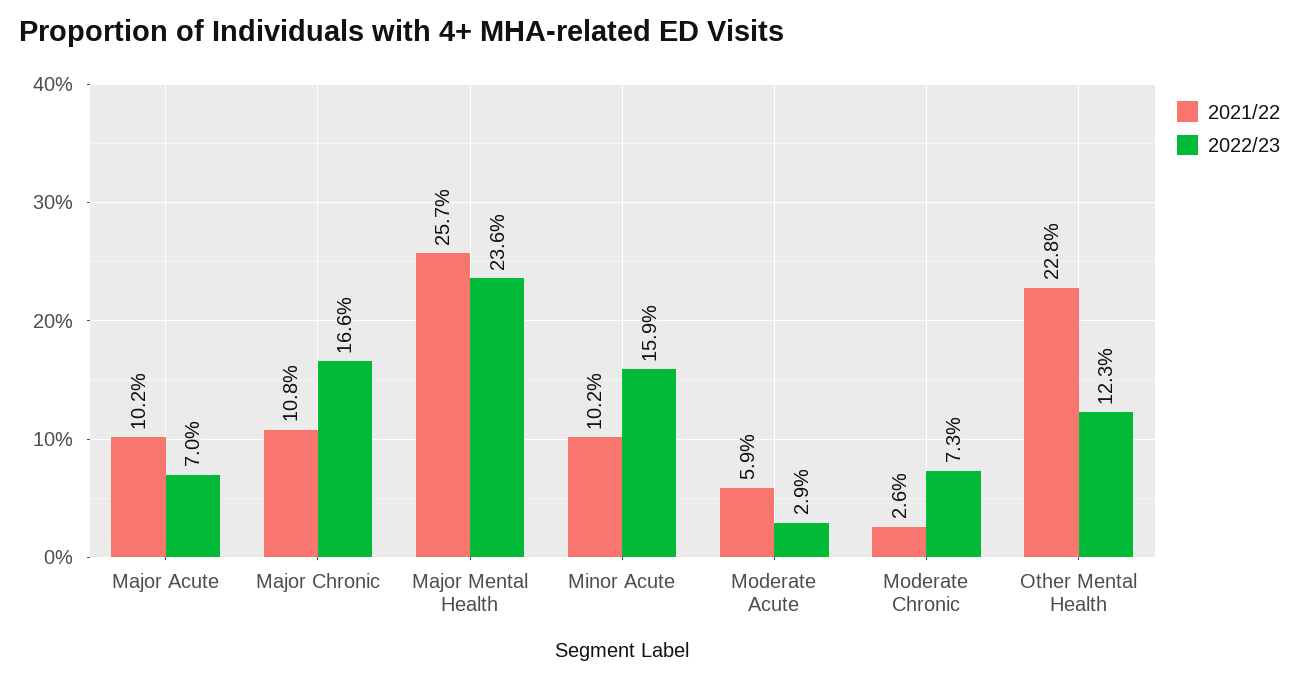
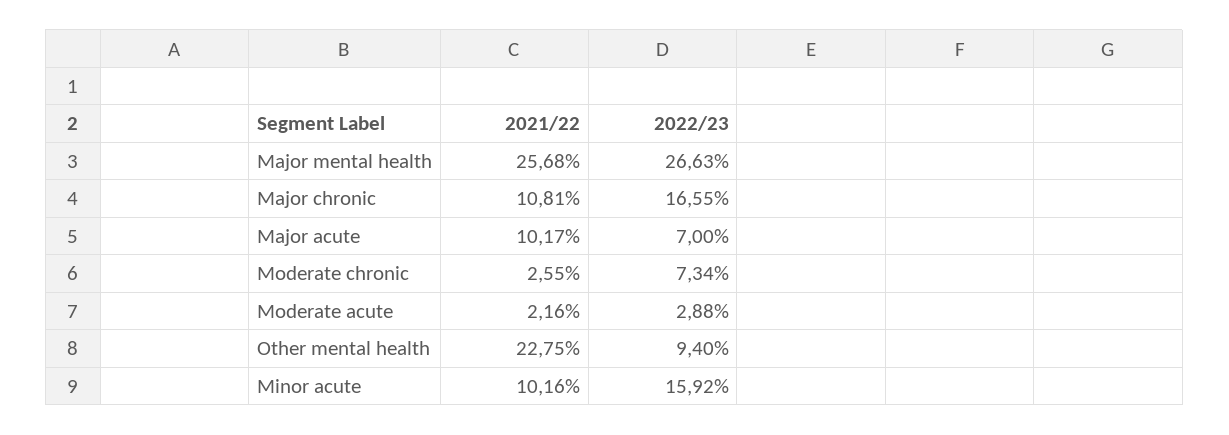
  {
    "2021/22": {
      "Major Acute": 10.17,
      "Major Chronic": 10.81,
      "Major Mental Health": 25.68,
      "Minor Acute": 10.16,
-     "Moderate Acute": 5.9,
+     "Moderate Acute": 2.16,
      "Moderate Chronic": 2.55,
      "Other Mental Health": 22.75
    },
    "2022/23": {
      "Major Acute": 7,
      "Major Chronic": 16.55,
-     "Major Mental Health": 23.6,
+     "Major Mental Health": 26.63,
      "Minor Acute": 15.92,
      "Moderate Acute": 2.88,
      "Moderate Chronic": 7.34,
-     "Other Mental Health": 12.3
+     "Other Mental Health": 9.4
    }
  }

